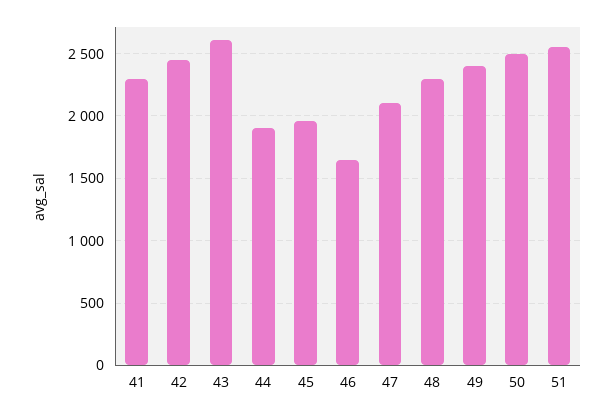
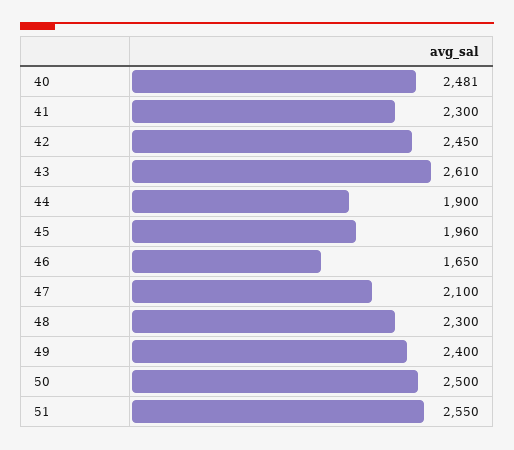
  {
    "41": 2300,
    "42": 2450,
    "43": 2610,
    "44": 1900,
    "45": 1960,
    "46": 1650,
    "47": 2100,
    "48": 2300,
    "49": 2400,
    "50": 2500,
-   "51": 2550
+   "51": 2550,
+   "40": 2481
  }

